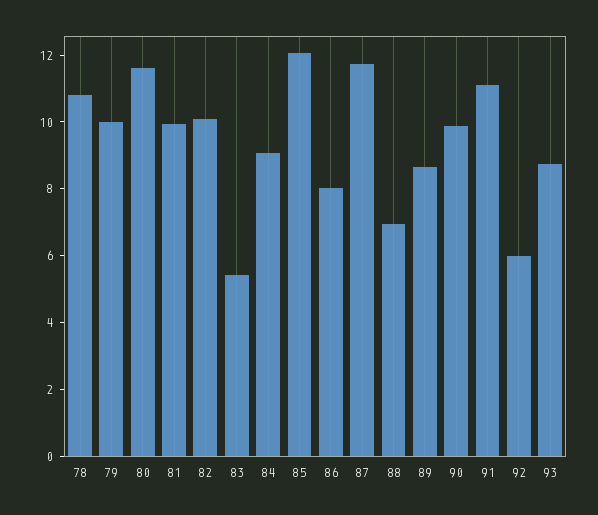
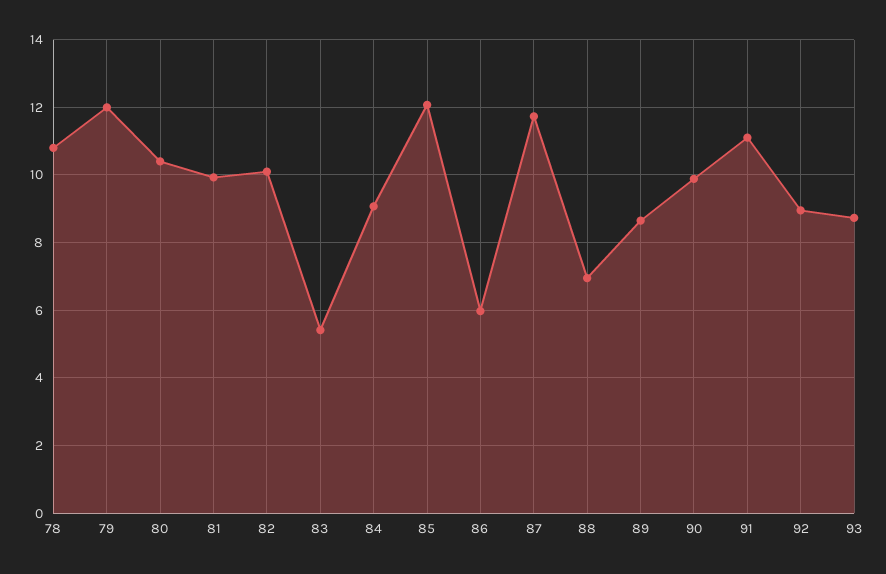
  {
    "78": 10.8,
-   "79": 10,
+   "79": 12,
-   "80": 11.5,
+   "80": 10.4,
    "81": 10,
    "82": 10.2,
    "83": 5.4,
    "84": 9,
    "85": 12,
-   "86": 8,
+   "86": 6,
    "87": 11.8,
    "88": 7,
    "89": 8.6,
    "90": 9.8,
    "91": 11.2,
-   "92": 6,
+   "92": 9,
    "93": 8.8
  }

